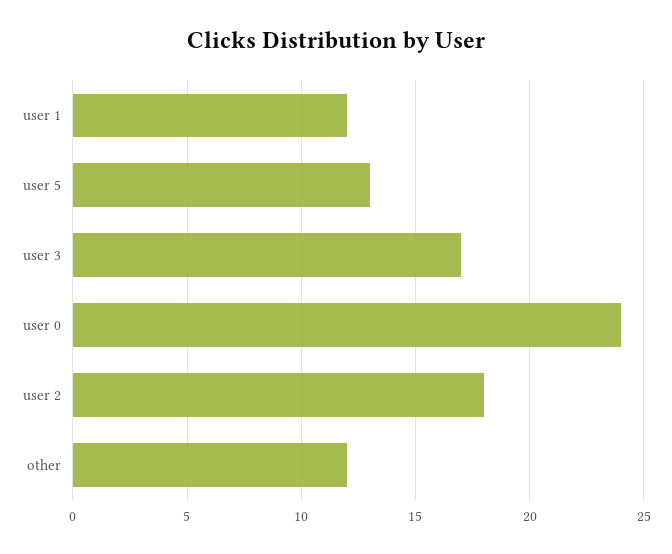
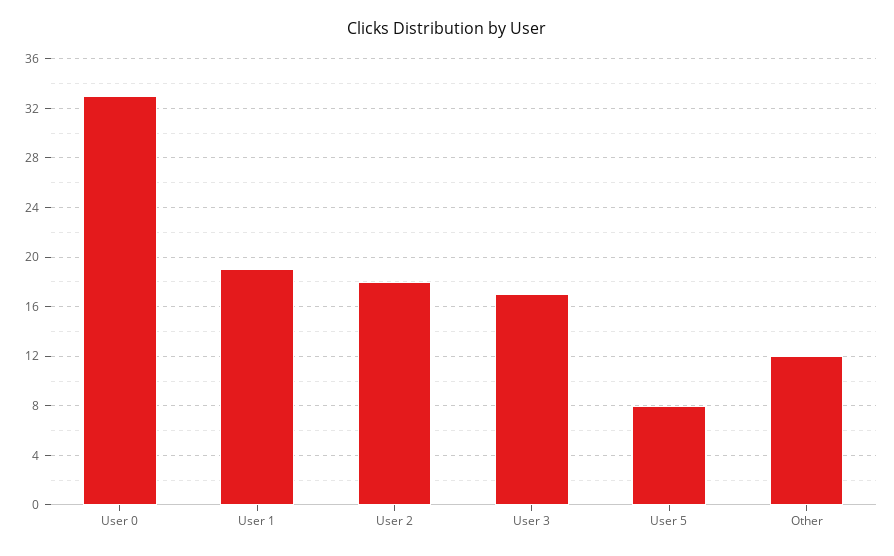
  {
-   "user 1": 12,
+   "user 1": 19,
-   "user 5": 13,
+   "user 5": 8,
    "user 3": 17,
-   "user 0": 24,
+   "user 0": 33,
    "user 2": 18,
    "other": 12
  }

